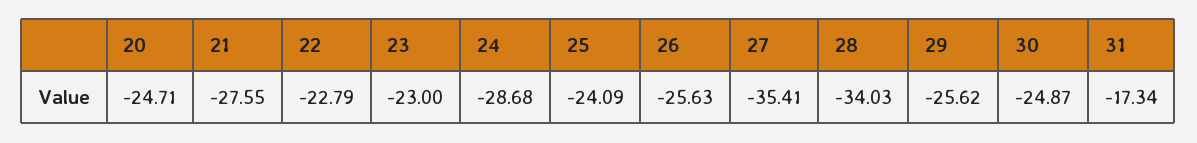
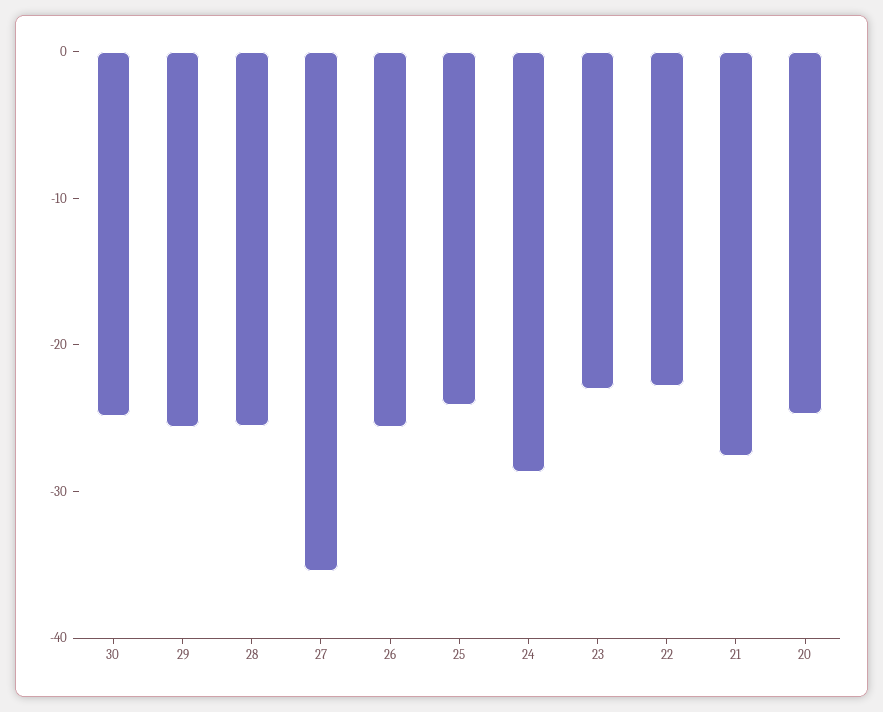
  {
    "20": -24.71,
    "21": -27.55,
    "22": -22.79,
    "23": -23,
    "24": -28.68,
    "25": -24.09,
    "26": -25.63,
    "27": -35.41,
-   "28": -34.03,
+   "28": -26,
    "29": -25.62,
-   "30": -24.87,
+   "30": -24.87
-   "31": -17.34
  }

